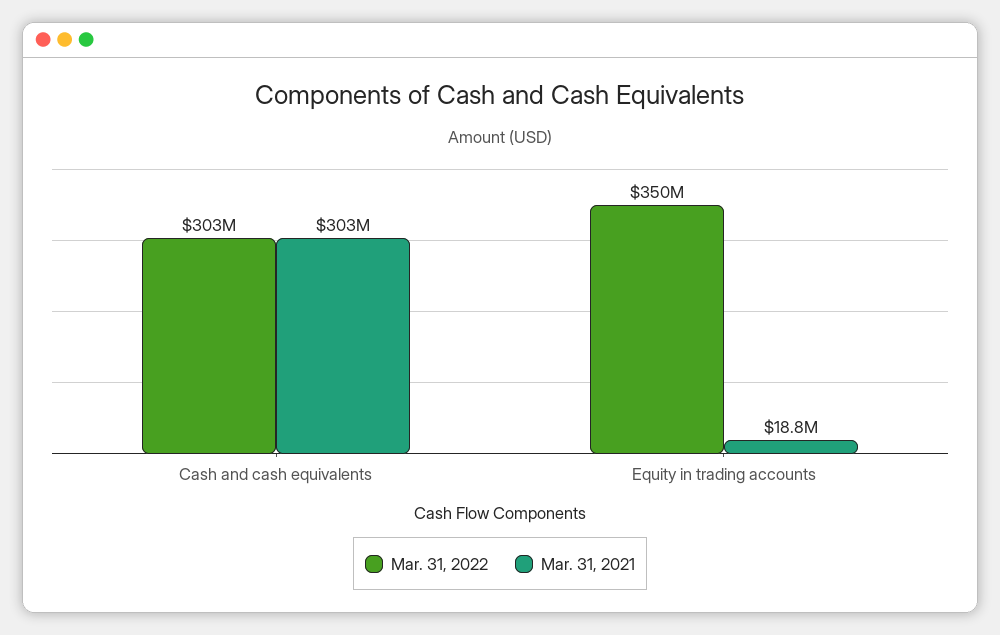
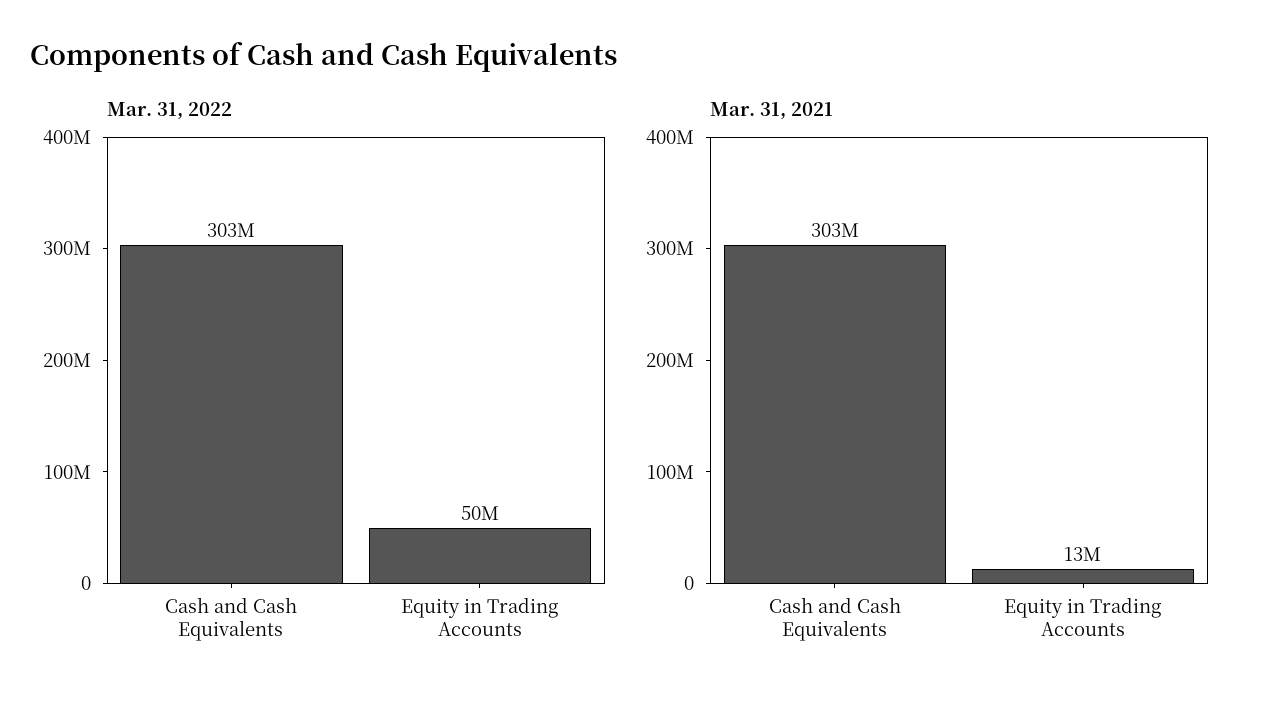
  {
    "Mar. 31, 2022": {
      "Cash and cash equivalents": 303000000,
-     "Equity in trading accounts": 350000000
+     "Equity in trading accounts": 50000000
    },
    "Mar. 31, 2021": {
      "Cash and cash equivalents": 303000000,
-     "Equity in trading accounts": 18800000
+     "Equity in trading accounts": 13000000
    }
  }

